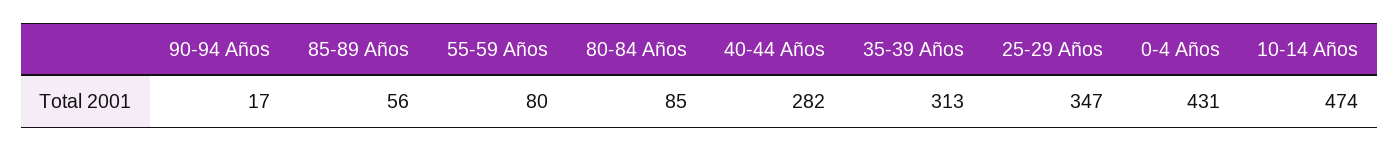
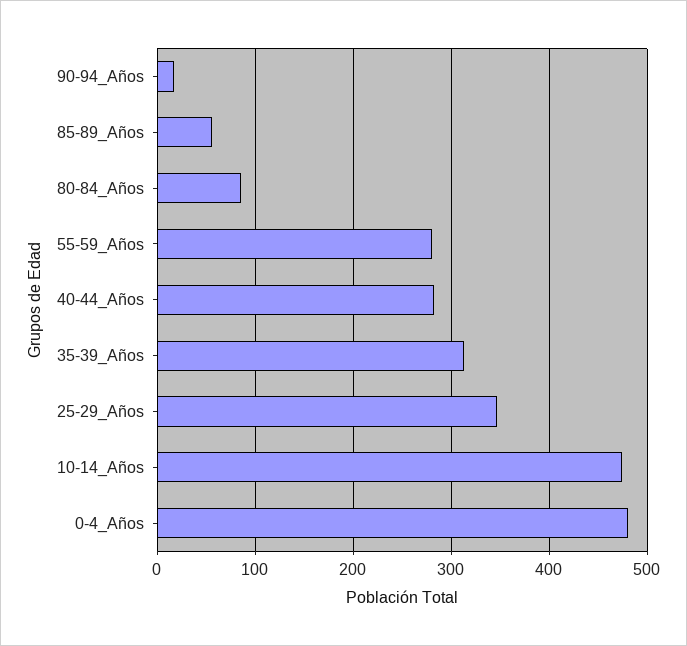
  {
    "90-94 Años": 17,
    "85-89 Años": 56,
-   "55-59 Años": 80,
+   "55-59 Años": 280,
    "80-84 Años": 85,
    "40-44 Años": 282,
    "35-39 Años": 313,
    "25-29 Años": 347,
-   "0-4 Años": 431,
+   "0-4 Años": 480,
    "10-14 Años": 474
  }

